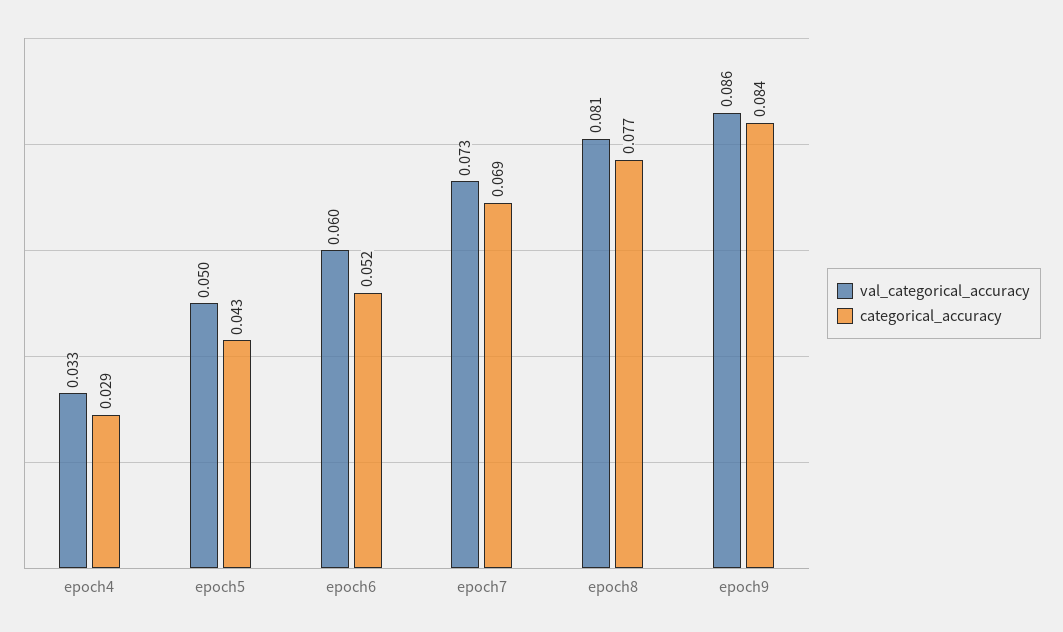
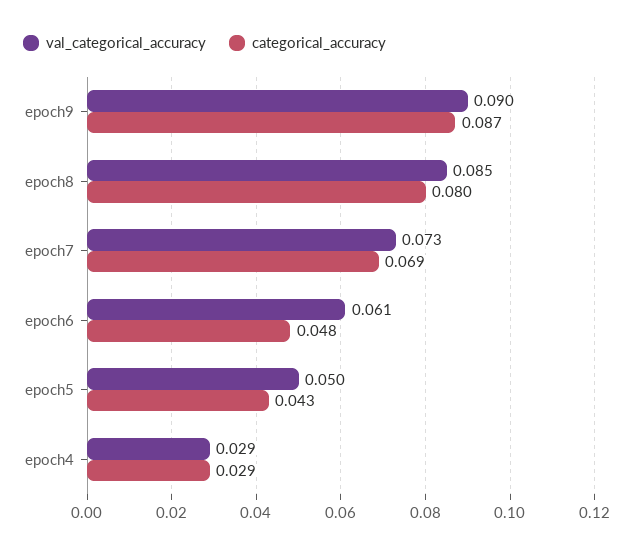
  {
    "val_categorical_accuracy": {
-     "epoch4": 0.033,
+     "epoch4": 0.029,
      "epoch5": 0.05,
-     "epoch6": 0.06,
+     "epoch6": 0.061,
      "epoch7": 0.073,
-     "epoch8": 0.081,
+     "epoch8": 0.085,
-     "epoch9": 0.086
+     "epoch9": 0.09
    },
    "categorical_accuracy": {
      "epoch4": 0.029,
      "epoch5": 0.043,
-     "epoch6": 0.052,
+     "epoch6": 0.048,
      "epoch7": 0.069,
-     "epoch8": 0.077,
+     "epoch8": 0.08,
-     "epoch9": 0.084
+     "epoch9": 0.087
    }
  }

